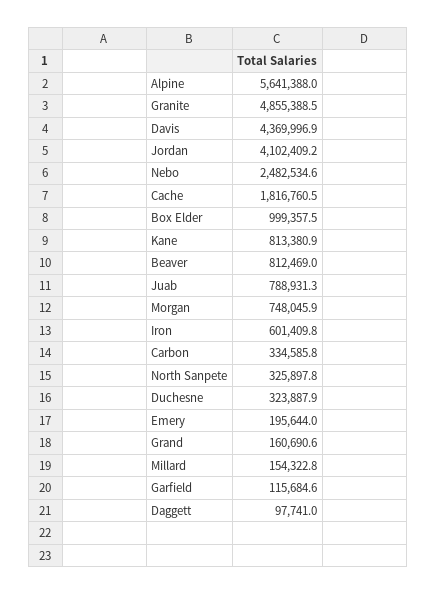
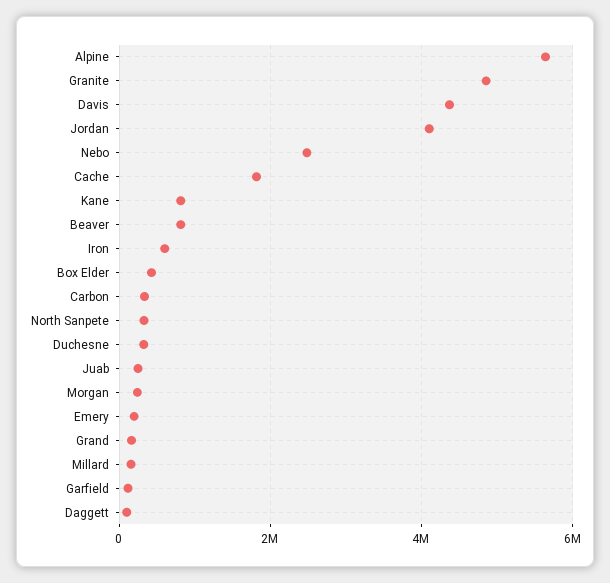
  {
    "Alpine": 5641388,
    "Granite": 4855388.5,
    "Davis": 4369996.9,
    "Jordan": 4102409.2,
    "Nebo": 2482534.6,
    "Cache": 1816760.5,
-   "Box Elder": 999357.5,
+   "Box Elder": 400000,
    "Kane": 813380.9,
    "Beaver": 812469,
-   "Juab": 788931.3,
+   "Juab": 200000,
-   "Morgan": 748045.9,
+   "Morgan": 200000,
    "Iron": 601409.8,
    "Carbon": 334585.8,
    "North Sanpete": 325897.8,
    "Duchesne": 323887.9,
    "Emery": 195644,
    "Grand": 160690.6,
    "Millard": 154322.8,
    "Garfield": 115684.6,
    "Daggett": 97741
  }

